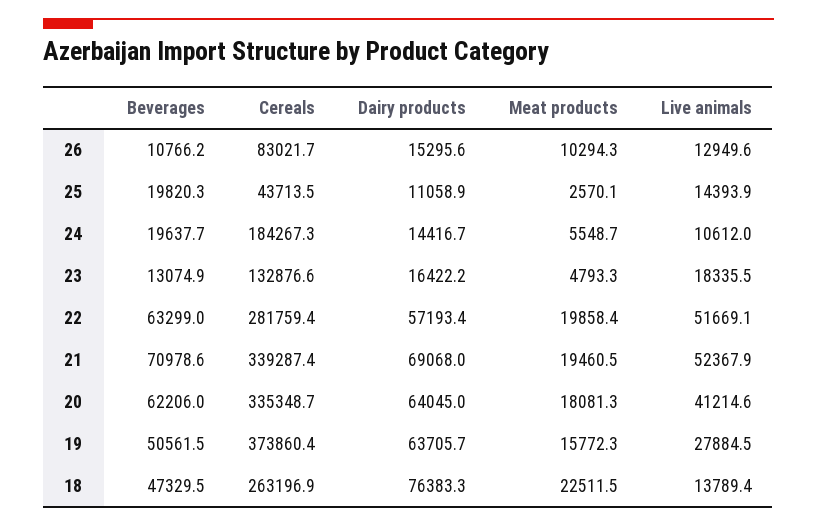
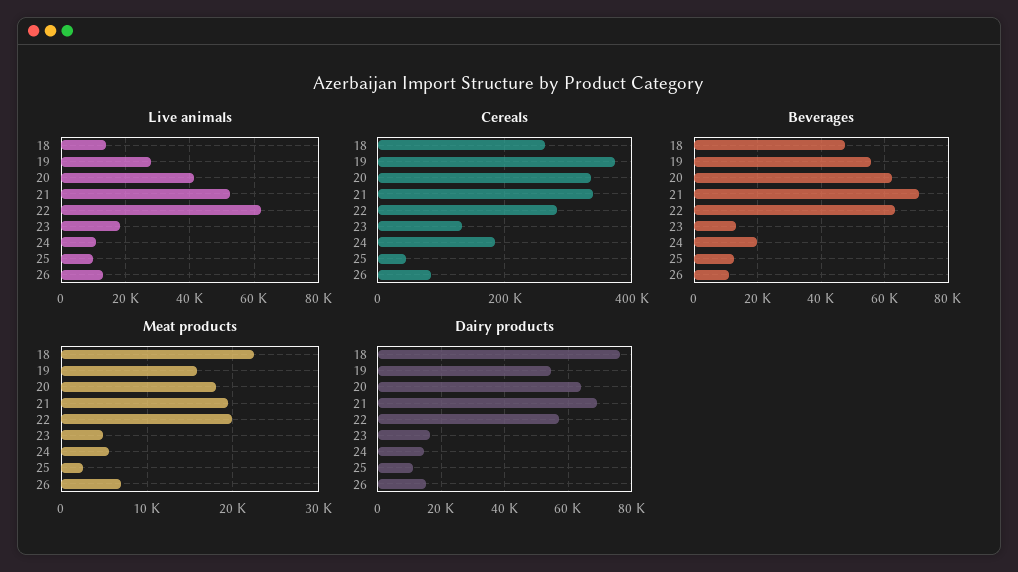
  {
    "Beverages": {
      "26": 10766.2,
-     "25": 19820.3,
+     "25": 12000,
      "24": 19637.7,
      "23": 13074.9,
      "22": 63299,
      "21": 70978.6,
      "20": 62206,
-     "19": 50561.5,
+     "19": 56000,
      "18": 47329.5
    },
    "Cereals": {
      "26": 83021.7,
      "25": 43713.5,
      "24": 184267.3,
      "23": 132876.6,
      "22": 281759.4,
      "21": 339287.4,
      "20": 335348.7,
      "19": 373860.4,
      "18": 263196.9
    },
    "Dairy products": {
      "26": 15295.6,
      "25": 11058.9,
      "24": 14416.7,
      "23": 16422.2,
      "22": 57193.4,
      "21": 69068,
      "20": 64045,
-     "19": 63705.7,
+     "19": 54000,
      "18": 76383.3
    },
    "Meat products": {
-     "26": 10294.3,
+     "26": 7000,
      "25": 2570.1,
      "24": 5548.7,
      "23": 4793.3,
      "22": 19858.4,
      "21": 19460.5,
      "20": 18081.3,
      "19": 15772.3,
      "18": 22511.5
    },
    "Live animals": {
      "26": 12949.6,
-     "25": 14393.9,
+     "25": 10000,
      "24": 10612,
      "23": 18335.5,
-     "22": 51669.1,
+     "22": 62000,
      "21": 52367.9,
      "20": 41214.6,
      "19": 27884.5,
      "18": 13789.4
    }
  }

